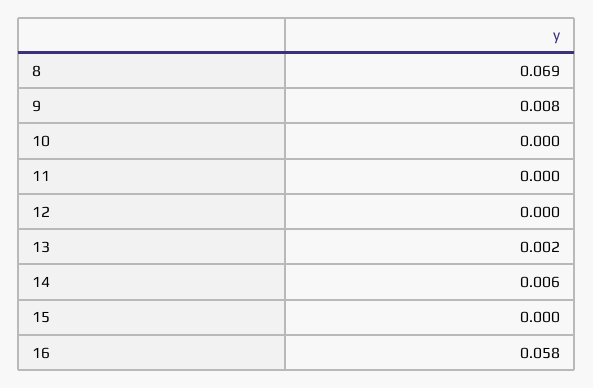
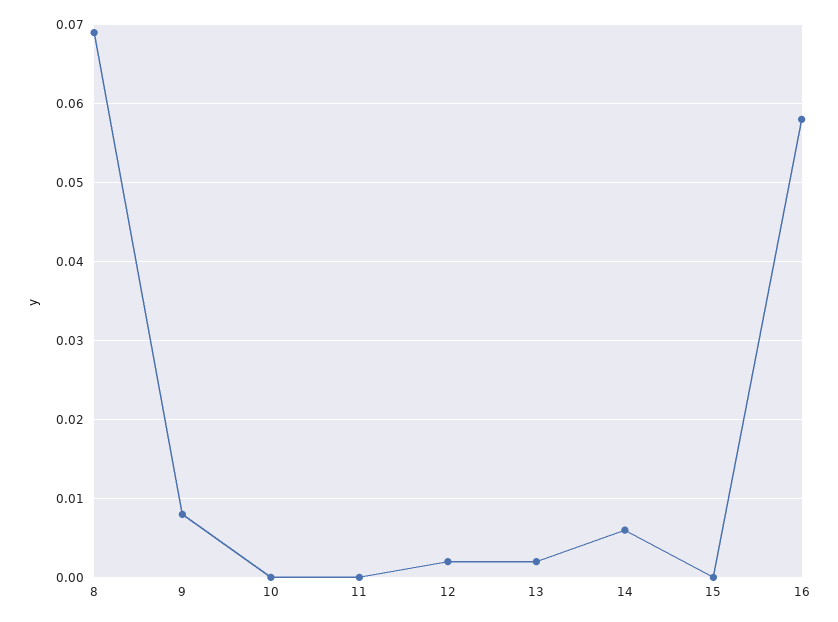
  {
    "8": 0.069,
    "9": 0.008,
    "10": 0,
    "11": 0,
-   "12": 0,
+   "12": 0.002,
    "13": 0.002,
    "14": 0.006,
    "15": 0,
    "16": 0.058
  }

